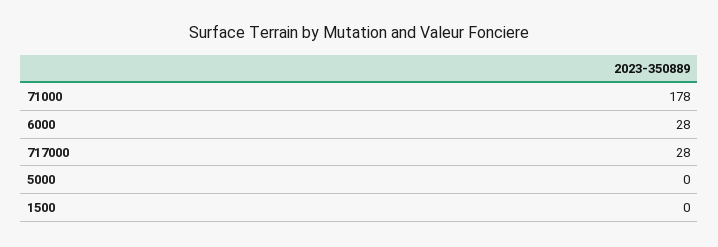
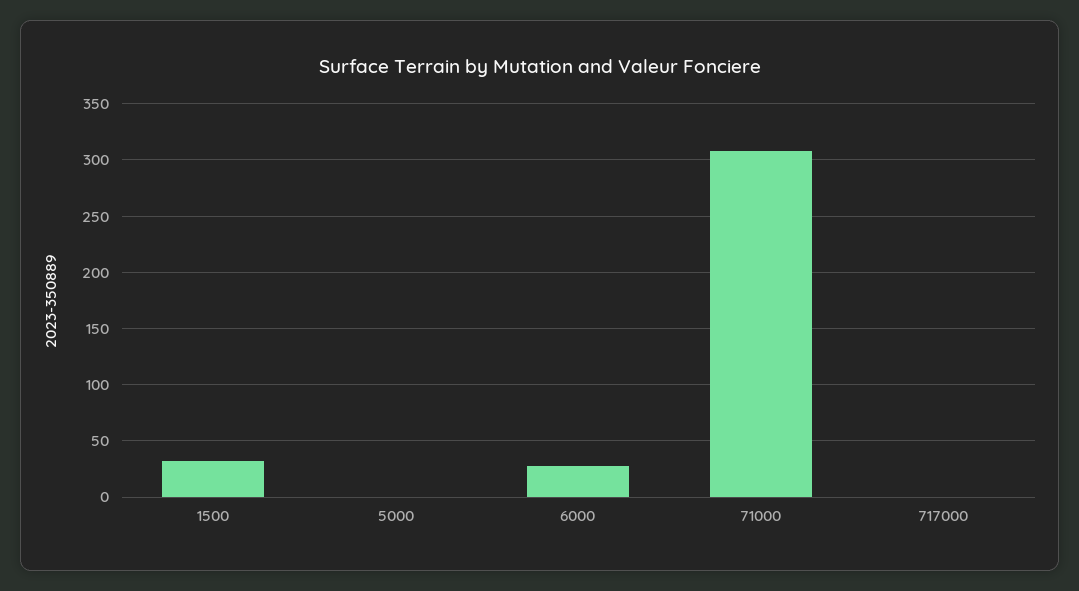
  {
-   "71000": 178,
+   "71000": 310,
    "6000": 28,
-   "717000": 28,
+   "717000": 0,
    "5000": 0,
-   "1500": 0
+   "1500": 30
  }

